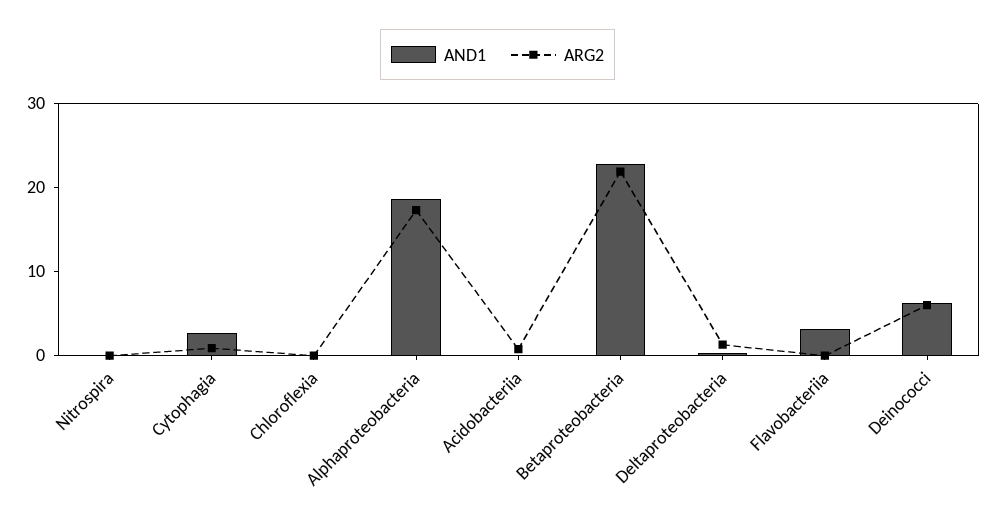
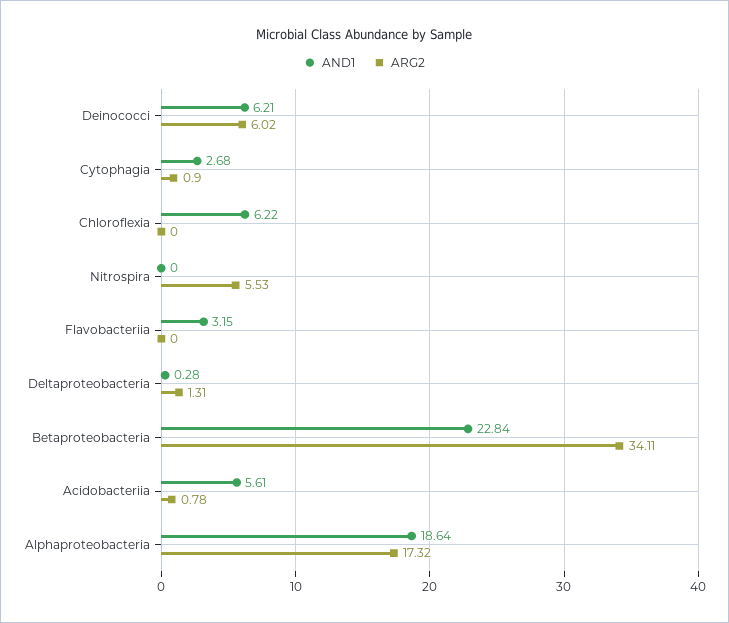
  {
    "AND1": {
      "Nitrospira": 0,
      "Cytophagia": 2.68,
-     "Chloroflexia": 0,
+     "Chloroflexia": 6.22,
      "Alphaproteobacteria": 18.64,
-     "Acidobacteriia": 0,
+     "Acidobacteriia": 5.61,
      "Betaproteobacteria": 22.84,
      "Deltaproteobacteria": 0.28,
      "Flavobacteriia": 3.15,
      "Deinococci": 6.21
    },
    "ARG2": {
-     "Nitrospira": 0,
+     "Nitrospira": 5.53,
      "Cytophagia": 0.9,
      "Chloroflexia": 0,
      "Alphaproteobacteria": 17.32,
      "Acidobacteriia": 0.78,
-     "Betaproteobacteria": 22,
+     "Betaproteobacteria": 34.11,
      "Deltaproteobacteria": 1.31,
      "Flavobacteriia": 0,
      "Deinococci": 6.02
    }
  }

